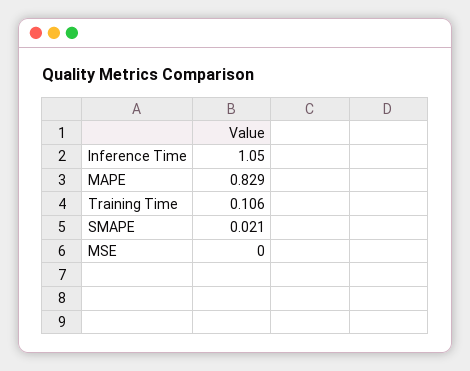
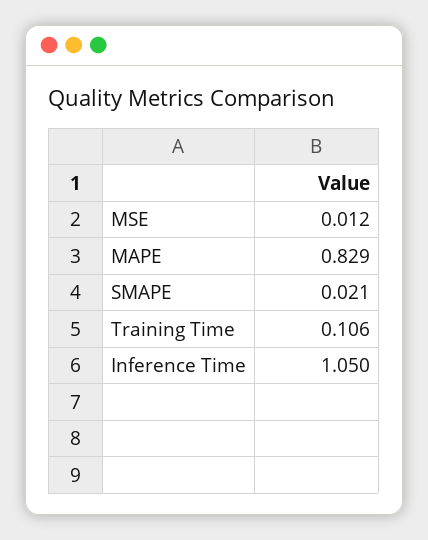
  {
    "Inference Time": 1.05,
    "MAPE": 0.829,
    "Training Time": 0.106,
    "SMAPE": 0.021,
-   "MSE": 0
+   "MSE": 0.012
  }

